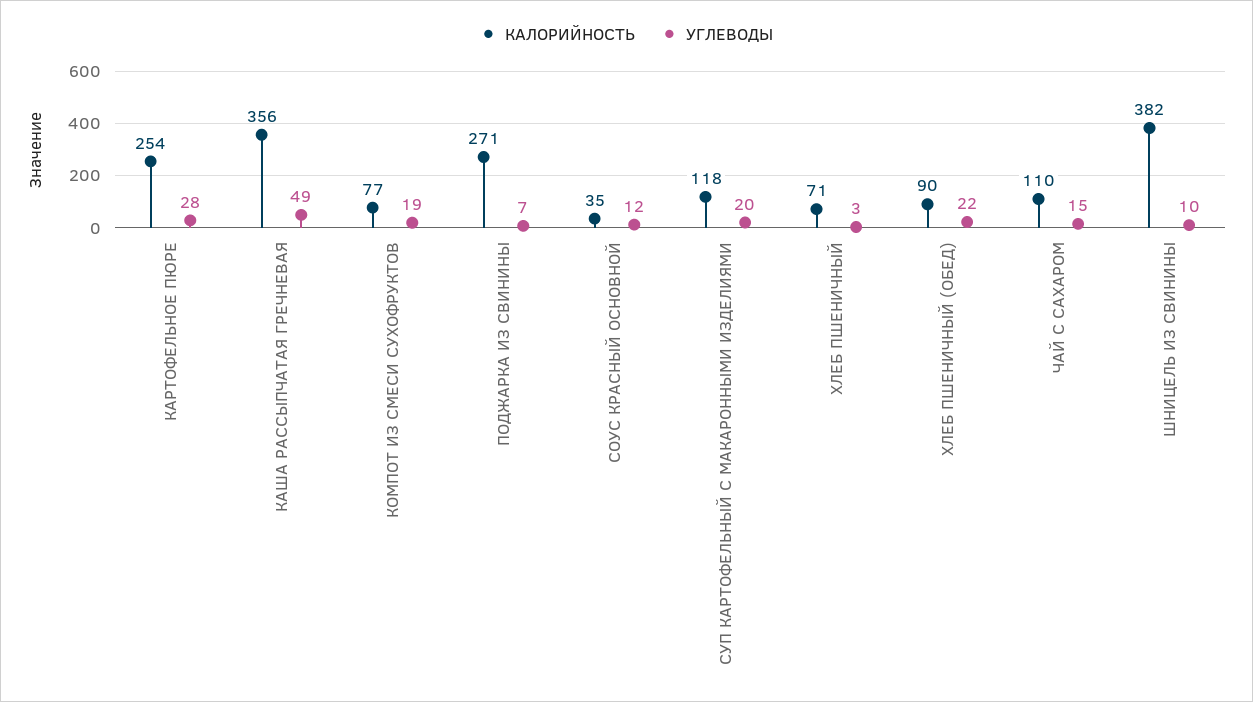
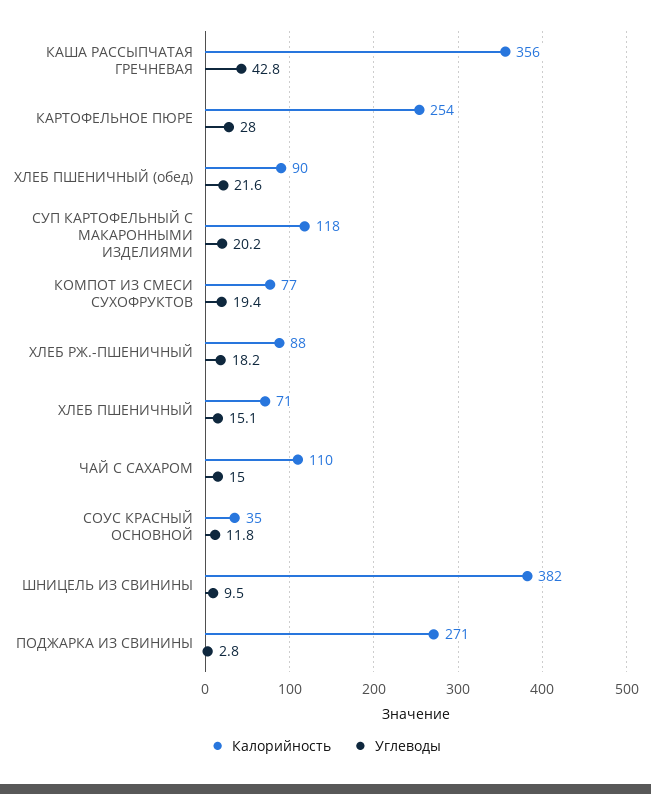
  {
    "КАЛОРИЙНОСТЬ": {
      "КАРТОФЕЛЬНОЕ ПЮРЕ": 254,
      "КАША РАССЫПЧАТАЯ ГРЕЧНЕВАЯ": 356,
      "КОМПОТ ИЗ СМЕСИ СУХОФРУКТОВ": 77,
      "ПОДЖАРКА ИЗ СВИНИНЫ": 271,
      "СОУС КРАСНЫЙ ОСНОВНОЙ": 35,
      "СУП КАРТОФЕЛЬНЫЙ С МАКАРОННЫМИ ИЗДЕЛИЯМИ": 118,
      "ХЛЕБ ПШЕНИЧНЫЙ": 71,
      "ХЛЕБ ПШЕНИЧНЫЙ (ОБЕД)": 90,
      "ЧАЙ С САХАРОМ": 110,
-     "ШНИЦЕЛЬ ИЗ СВИНИНЫ": 382
+     "ШНИЦЕЛЬ ИЗ СВИНИНЫ": 382,
+     "ХЛЕБ РЖ.-ПШЕНИЧНЫЙ": 88
    },
    "УГЛЕВОДЫ": {
      "КАРТОФЕЛЬНОЕ ПЮРЕ": 28,
-     "КАША РАССЫПЧАТАЯ ГРЕЧНЕВАЯ": 49,
+     "КАША РАССЫПЧАТАЯ ГРЕЧНЕВАЯ": 42.8,
      "КОМПОТ ИЗ СМЕСИ СУХОФРУКТОВ": 19.4,
-     "ПОДЖАРКА ИЗ СВИНИНЫ": 7,
+     "ПОДЖАРКА ИЗ СВИНИНЫ": 2.8,
      "СОУС КРАСНЫЙ ОСНОВНОЙ": 11.8,
      "СУП КАРТОФЕЛЬНЫЙ С МАКАРОННЫМИ ИЗДЕЛИЯМИ": 20.2,
-     "ХЛЕБ ПШЕНИЧНЫЙ": 3,
+     "ХЛЕБ ПШЕНИЧНЫЙ": 15.1,
      "ХЛЕБ ПШЕНИЧНЫЙ (ОБЕД)": 21.6,
      "ЧАЙ С САХАРОМ": 15,
-     "ШНИЦЕЛЬ ИЗ СВИНИНЫ": 9.5
+     "ШНИЦЕЛЬ ИЗ СВИНИНЫ": 9.5,
+     "ХЛЕБ РЖ.-ПШЕНИЧНЫЙ": 18.2
    }
  }

